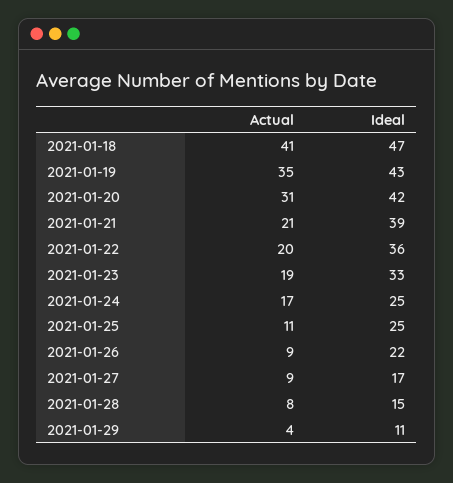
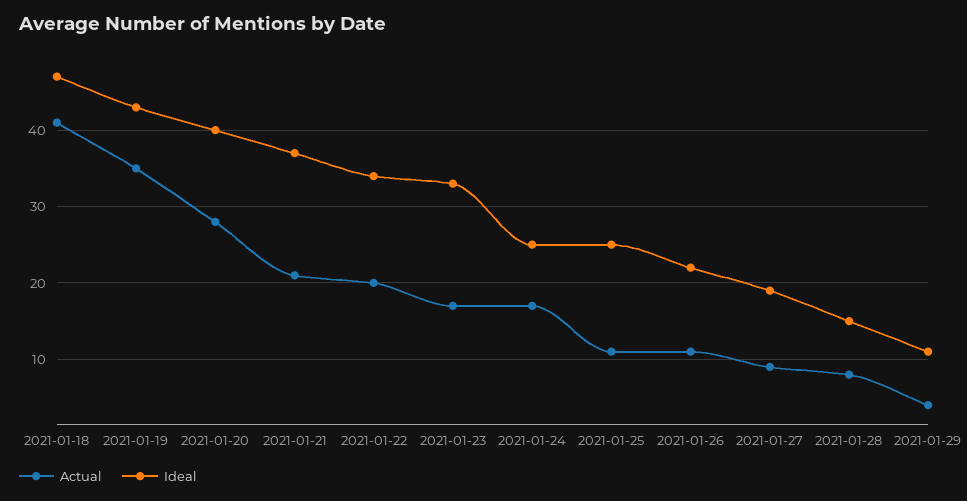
  {
    "Actual": {
      "2021-01-18": 41,
      "2021-01-19": 35,
-     "2021-01-20": 31,
+     "2021-01-20": 28,
      "2021-01-21": 21,
      "2021-01-22": 20,
-     "2021-01-23": 19,
+     "2021-01-23": 17,
      "2021-01-24": 17,
      "2021-01-25": 11,
-     "2021-01-26": 9,
+     "2021-01-26": 11,
      "2021-01-27": 9,
      "2021-01-28": 8,
      "2021-01-29": 4
    },
    "Ideal": {
      "2021-01-18": 47,
      "2021-01-19": 43,
-     "2021-01-20": 42,
+     "2021-01-20": 40,
-     "2021-01-21": 39,
+     "2021-01-21": 37,
-     "2021-01-22": 36,
+     "2021-01-22": 34,
      "2021-01-23": 33,
      "2021-01-24": 25,
      "2021-01-25": 25,
      "2021-01-26": 22,
-     "2021-01-27": 17,
+     "2021-01-27": 19,
      "2021-01-28": 15,
      "2021-01-29": 11
    }
  }

